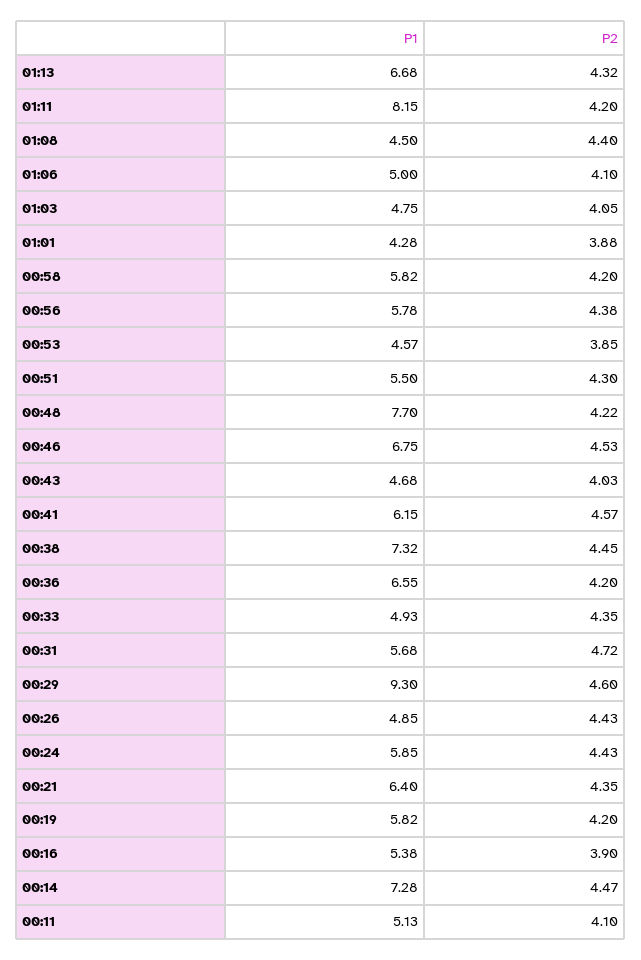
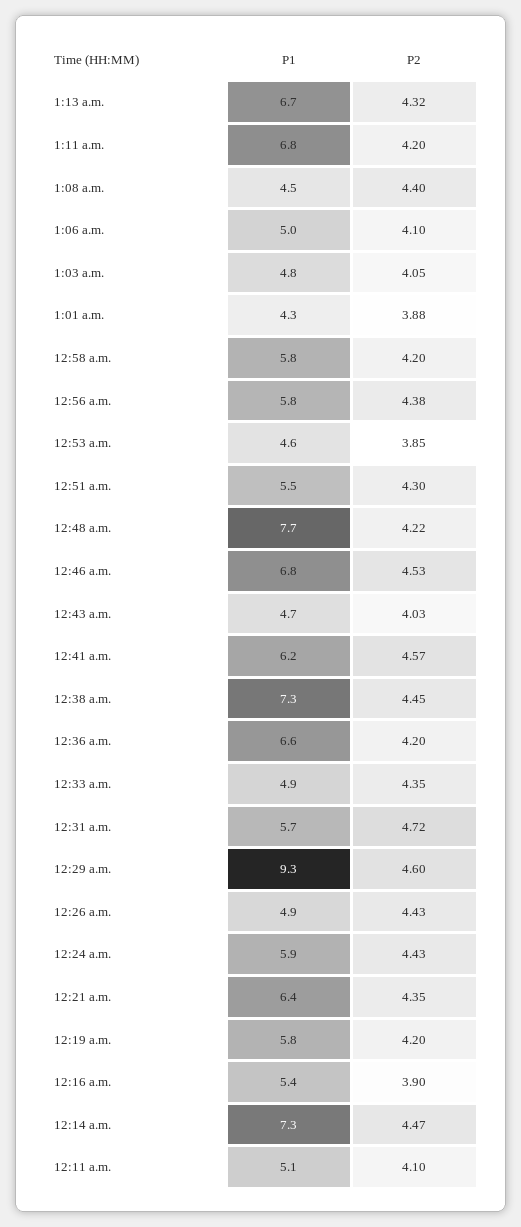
  {
    "P1": {
      "01:13": 6.68,
-     "01:11": 8.15,
+     "01:11": 6.8,
      "01:08": 4.5,
      "01:06": 5,
      "01:03": 4.75,
      "01:01": 4.28,
      "00:58": 5.82,
      "00:56": 5.78,
      "00:53": 4.57,
      "00:51": 5.5,
      "00:48": 7.7,
      "00:46": 6.75,
      "00:43": 4.68,
      "00:41": 6.15,
      "00:38": 7.32,
      "00:36": 6.55,
      "00:33": 4.93,
      "00:31": 5.68,
      "00:29": 9.3,
      "00:26": 4.85,
      "00:24": 5.85,
      "00:21": 6.4,
      "00:19": 5.82,
      "00:16": 5.38,
      "00:14": 7.28,
      "00:11": 5.13
    },
    "P2": {
      "01:13": 4.32,
      "01:11": 4.2,
      "01:08": 4.4,
      "01:06": 4.1,
      "01:03": 4.05,
      "01:01": 3.88,
      "00:58": 4.2,
      "00:56": 4.38,
      "00:53": 3.85,
      "00:51": 4.3,
      "00:48": 4.22,
      "00:46": 4.53,
      "00:43": 4.03,
      "00:41": 4.57,
      "00:38": 4.45,
      "00:36": 4.2,
      "00:33": 4.35,
      "00:31": 4.72,
      "00:29": 4.6,
      "00:26": 4.43,
      "00:24": 4.43,
      "00:21": 4.35,
      "00:19": 4.2,
      "00:16": 3.9,
      "00:14": 4.47,
      "00:11": 4.1
    }
  }

